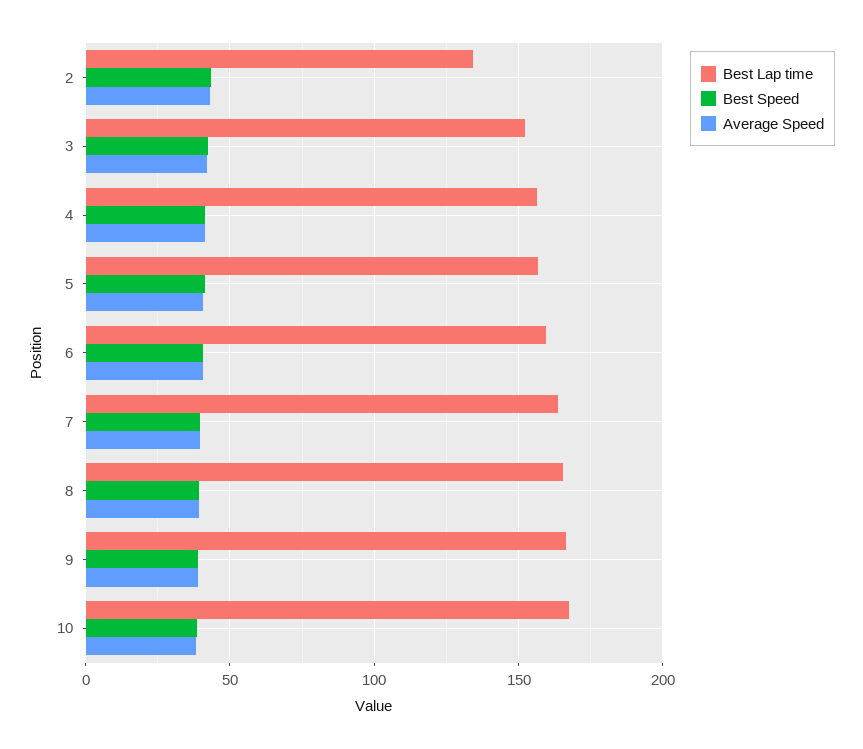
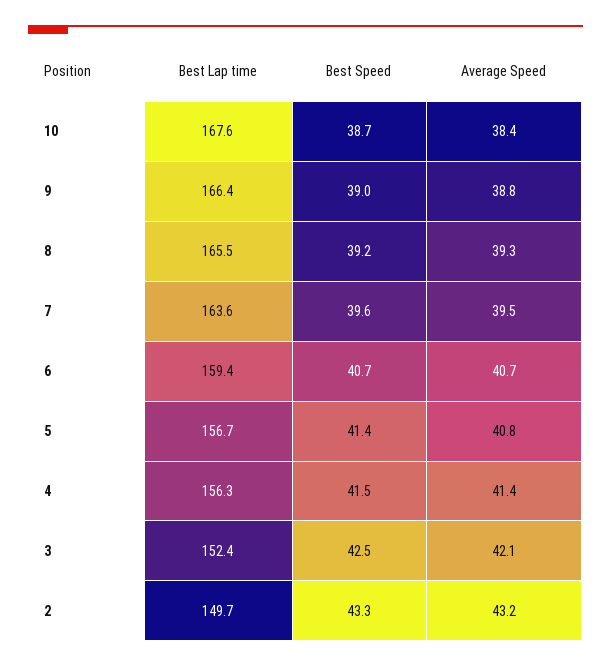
  {
    "Best Lap time": {
-     "2": 135,
+     "2": 149.7,
      "3": 152.4,
      "4": 156.3,
      "5": 156.7,
      "6": 159.4,
      "7": 163.6,
      "8": 165.5,
      "9": 166.4,
      "10": 167.6
    },
    "Best Speed": {
      "2": 43.3,
      "3": 42.5,
      "4": 41.5,
      "5": 41.4,
      "6": 40.7,
      "7": 39.6,
      "8": 39.2,
      "9": 39,
      "10": 38.7
    },
    "Average Speed": {
      "2": 43.2,
      "3": 42.1,
      "4": 41.4,
      "5": 40.8,
      "6": 40.7,
      "7": 39.5,
      "8": 39.3,
      "9": 38.8,
      "10": 38.4
    }
  }

